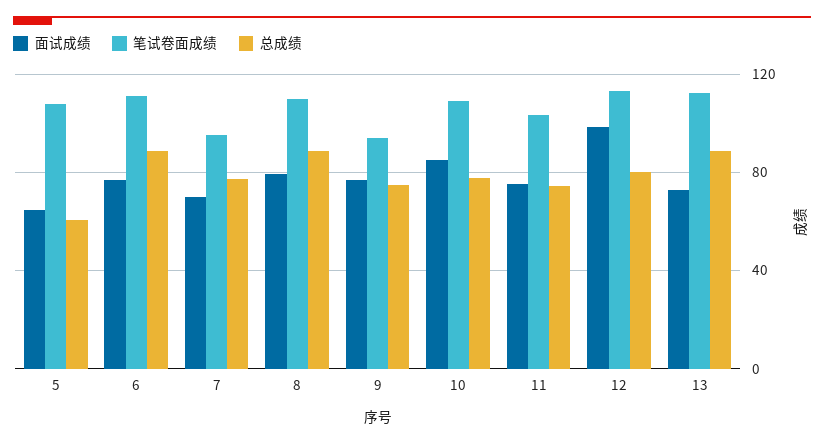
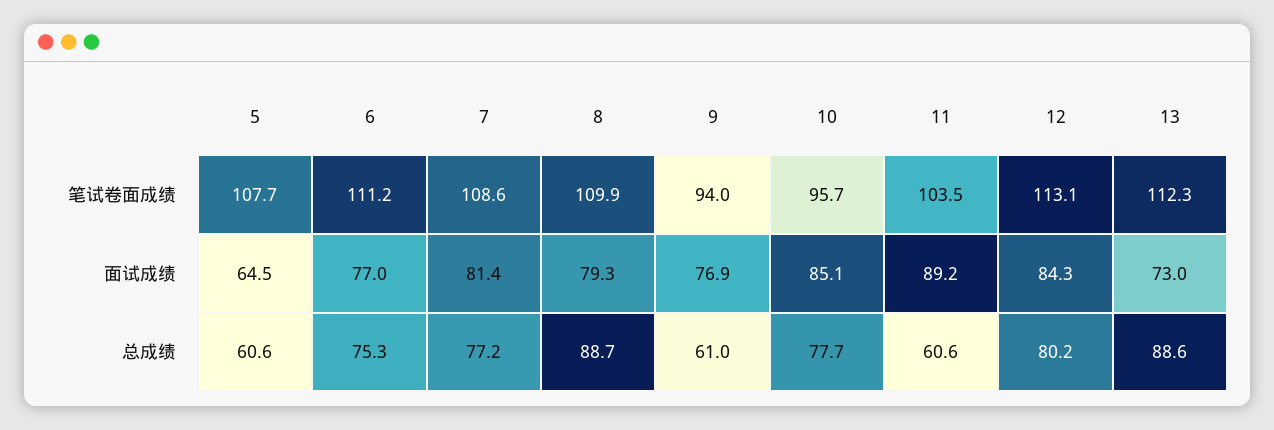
  {
    "面试成绩": {
      "5": 64.5,
      "6": 77,
-     "7": 70,
+     "7": 81.4,
      "8": 79.3,
      "9": 76.9,
      "10": 85.1,
-     "11": 75,
+     "11": 89.2,
-     "12": 100,
+     "12": 84.3,
      "13": 73
    },
    "笔试卷面成绩": {
      "5": 107.7,
      "6": 111.2,
-     "7": 95,
+     "7": 108.6,
      "8": 109.9,
      "9": 94,
-     "10": 110,
+     "10": 95.7,
      "11": 103.5,
      "12": 113.1,
      "13": 112.3
    },
    "总成绩": {
      "5": 60.6,
-     "6": 90,
+     "6": 75.3,
      "7": 77.2,
      "8": 88.7,
-     "9": 75,
+     "9": 61,
      "10": 77.7,
-     "11": 75,
+     "11": 60.6,
      "12": 80.2,
      "13": 88.6
    }
  }

